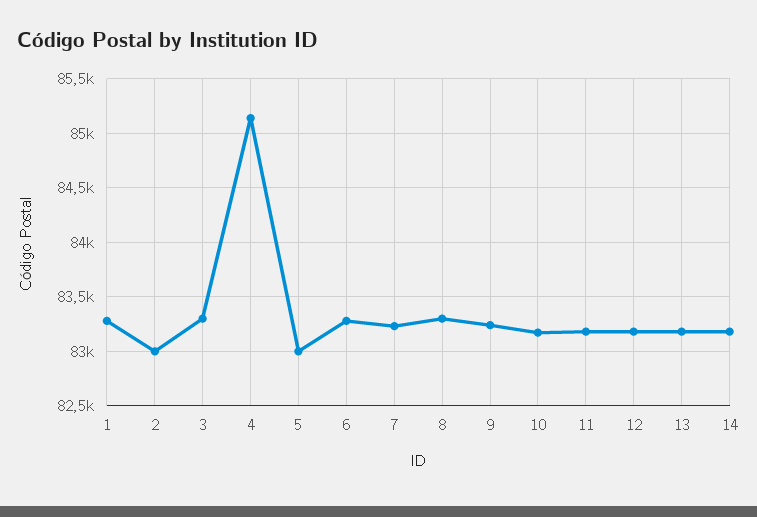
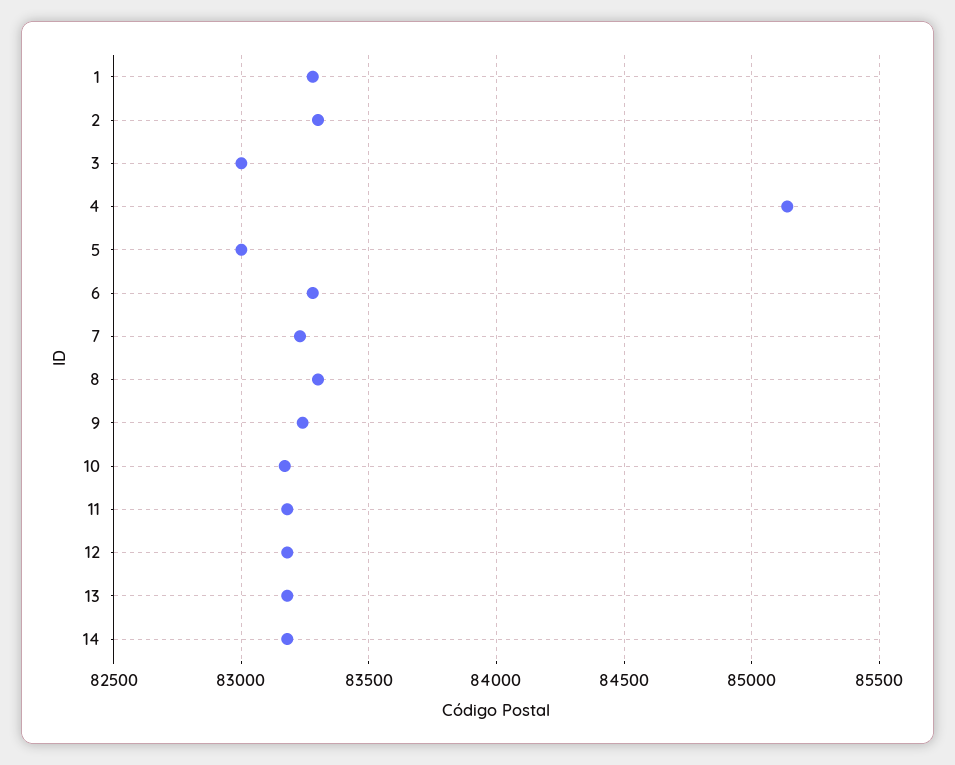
  {
    "1": 83300,
-   "2": 83000,
+   "2": 83300,
-   "3": 83300,
+   "3": 83000,
    "4": 85150,
    "5": 83000,
    "6": 83300,
    "7": 83250,
    "8": 83300,
    "9": 83250,
    "10": 83150,
    "11": 83200,
    "12": 83200,
    "13": 83200,
    "14": 83200
  }

